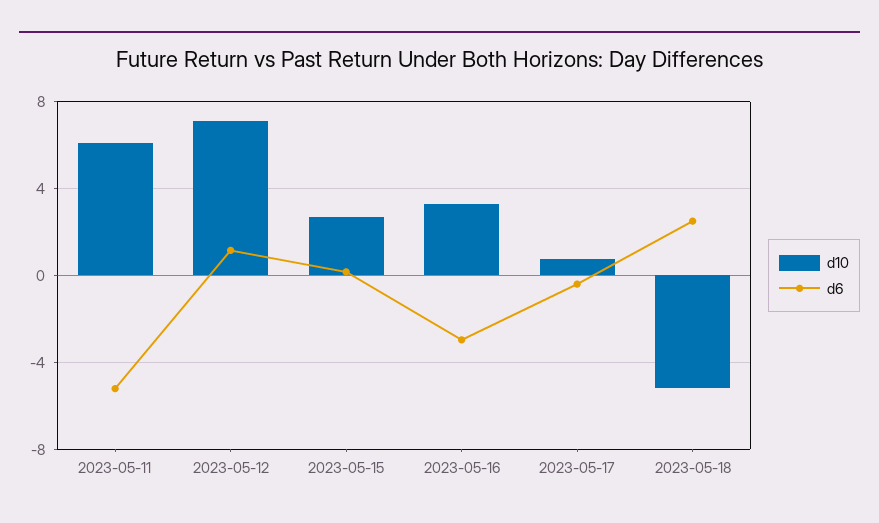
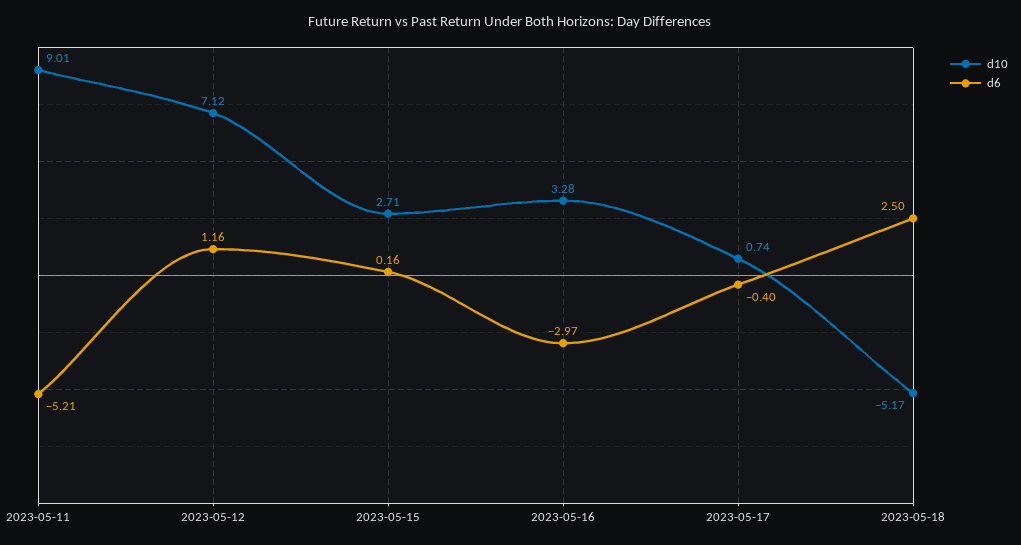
  {
    "d10": {
-     "2023-05-11": 6,
+     "2023-05-11": 9.01,
      "2023-05-12": 7.12,
      "2023-05-15": 2.71,
      "2023-05-16": 3.28,
      "2023-05-17": 0.74,
      "2023-05-18": -5.17
    },
    "d6": {
      "2023-05-11": -5.21,
      "2023-05-12": 1.16,
      "2023-05-15": 0.16,
      "2023-05-16": -2.97,
      "2023-05-17": -0.4,
      "2023-05-18": 2.5
    }
  }

